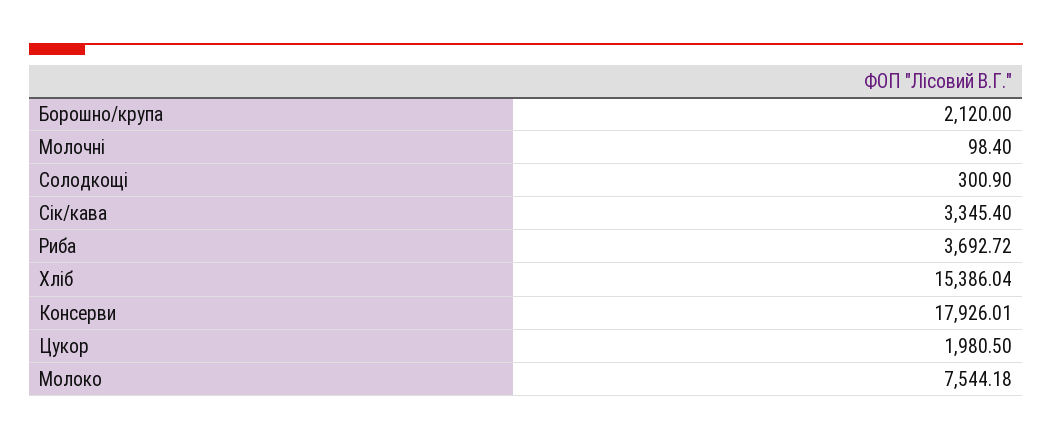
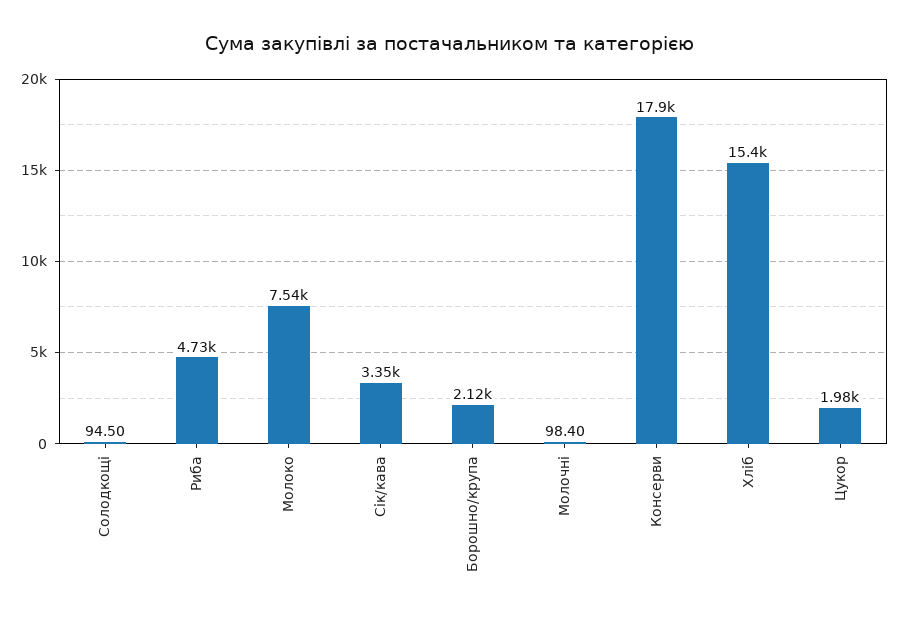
  {
    "Борошно/крупа": 2120,
    "Молочні": 98.4,
-   "Солодкощі": 300.9,
+   "Солодкощі": 94.5,
    "Сік/кава": 3345.4,
-   "Риба": 3692.72,
+   "Риба": 4730,
    "Хліб": 15386.04,
    "Консерви": 17926.01,
    "Цукор": 1980.5,
    "Молоко": 7544.18
  }

